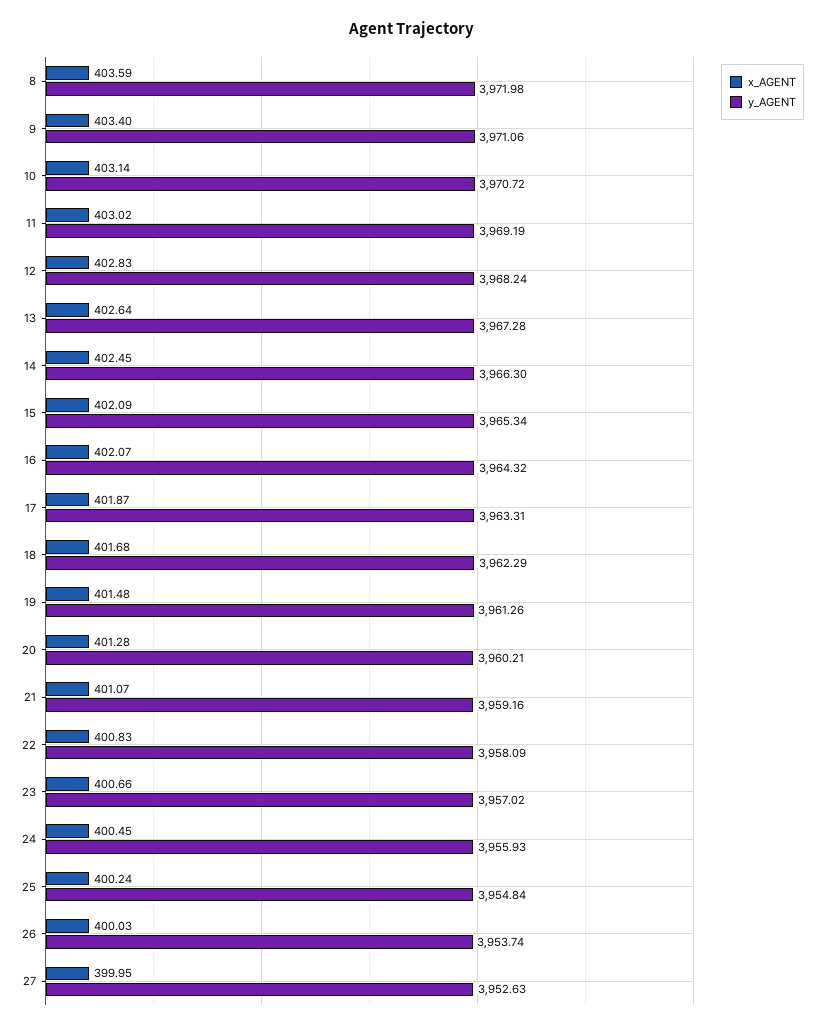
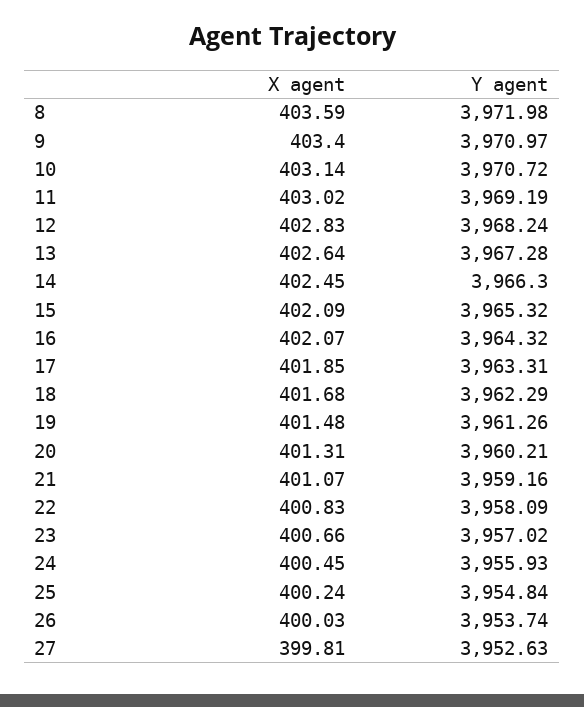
  {
    "x_AGENT": {
      "8": 403.59,
      "9": 403.4,
      "10": 403.14,
      "11": 403.02,
      "12": 402.83,
      "13": 402.64,
      "14": 402.45,
      "15": 402.09,
      "16": 402.07,
-     "17": 401.87,
+     "17": 401.85,
      "18": 401.68,
      "19": 401.48,
-     "20": 401.28,
+     "20": 401.31,
      "21": 401.07,
      "22": 400.83,
      "23": 400.66,
      "24": 400.45,
      "25": 400.24,
      "26": 400.03,
-     "27": 399.95
+     "27": 399.81
    },
    "y_AGENT": {
      "8": 3971.98,
-     "9": 3971.06,
+     "9": 3970.97,
      "10": 3970.72,
      "11": 3969.19,
      "12": 3968.24,
      "13": 3967.28,
      "14": 3966.3,
-     "15": 3965.34,
+     "15": 3965.32,
      "16": 3964.32,
      "17": 3963.31,
      "18": 3962.29,
      "19": 3961.26,
      "20": 3960.21,
      "21": 3959.16,
      "22": 3958.09,
      "23": 3957.02,
      "24": 3955.93,
      "25": 3954.84,
      "26": 3953.74,
      "27": 3952.63
    }
  }

